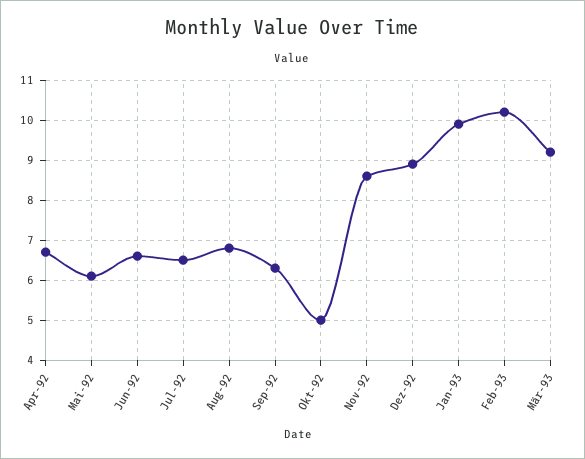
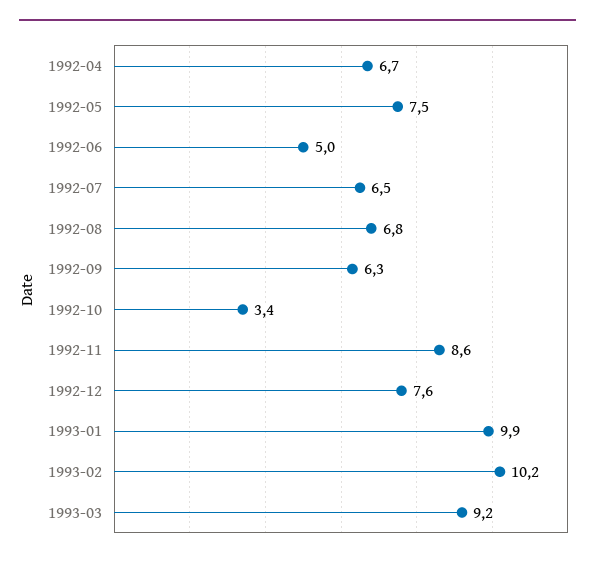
  {
    "Apr-92": 6.7,
-   "Mai-92": 6,
+   "Mai-92": 7.5,
-   "Jun-92": 6.5,
+   "Jun-92": 5,
    "Jul-92": 6.5,
    "Aug-92": 6.8,
    "Sep-92": 6.3,
-   "Okt-92": 5,
+   "Okt-92": 3.4,
    "Nov-92": 8.6,
-   "Dez-92": 9,
+   "Dez-92": 7.6,
    "Jan-93": 9.9,
    "Feb-93": 10.2,
    "Mär-93": 9.2
  }

